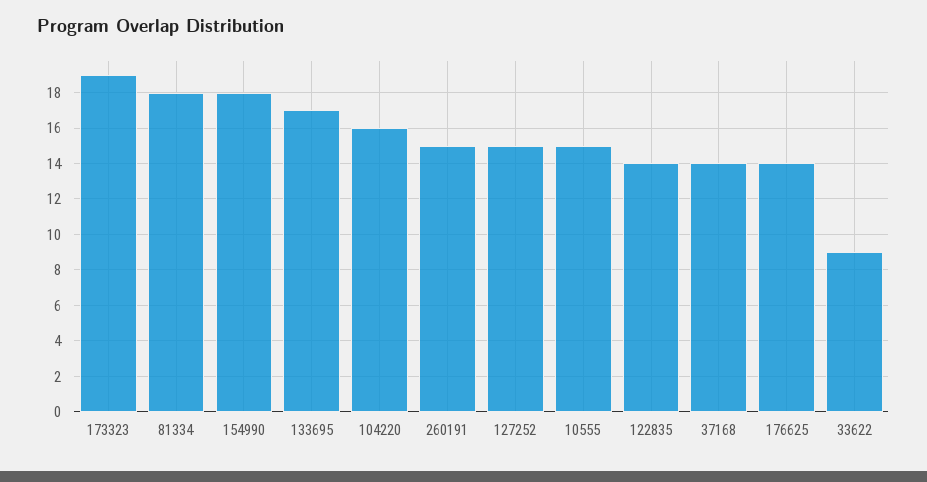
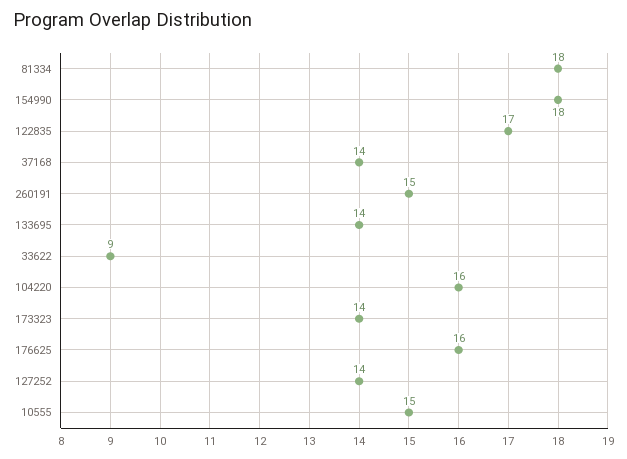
  {
-   "173323": 19,
+   "173323": 14,
    "81334": 18,
    "154990": 18,
-   "133695": 17,
+   "133695": 14,
    "104220": 16,
    "260191": 15,
-   "127252": 15,
+   "127252": 14,
    "10555": 15,
-   "122835": 14,
+   "122835": 17,
    "37168": 14,
-   "176625": 14,
+   "176625": 16,
    "33622": 9
  }

